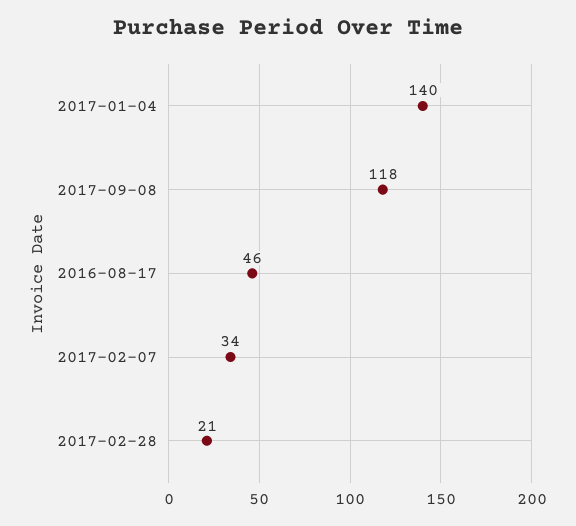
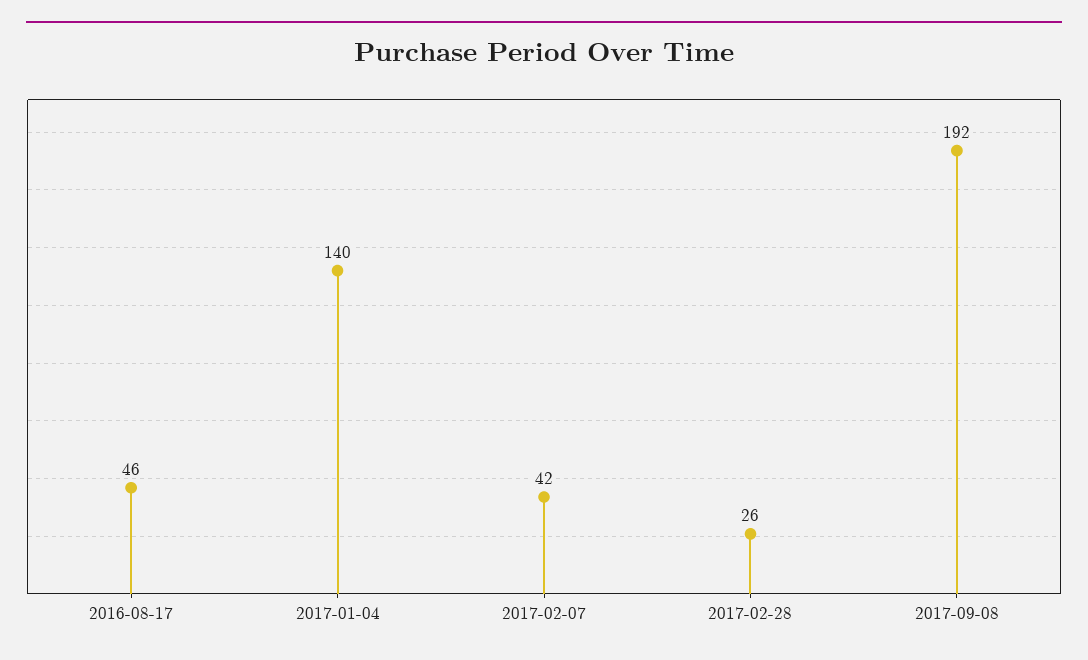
  {
    "2017-01-04": 140,
-   "2017-09-08": 118,
+   "2017-09-08": 192,
    "2016-08-17": 46,
-   "2017-02-07": 34,
+   "2017-02-07": 42,
-   "2017-02-28": 21
+   "2017-02-28": 26
  }

